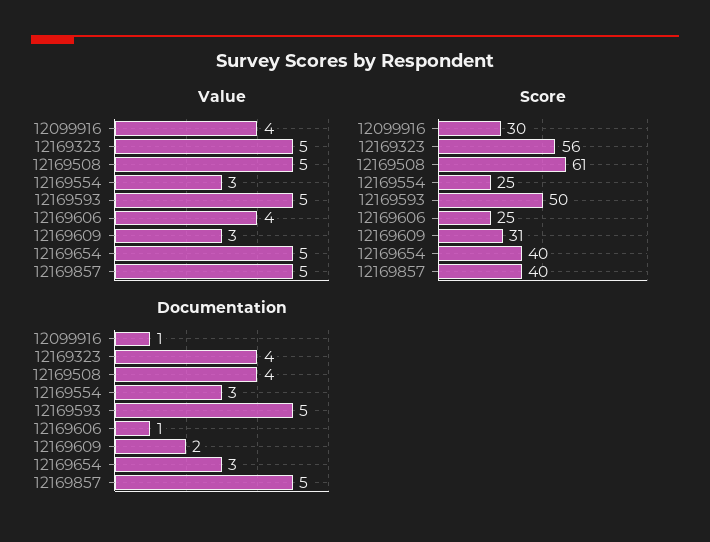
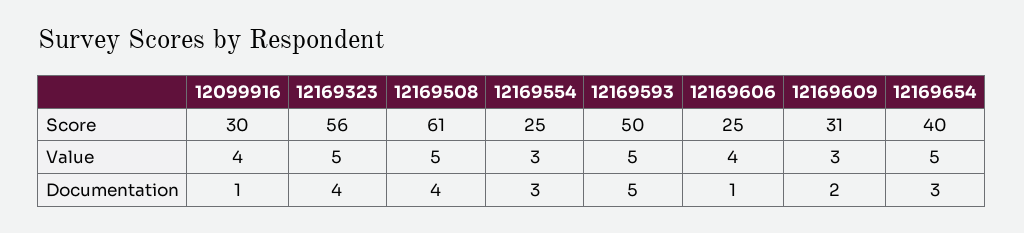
  {
    "Value": {
      "12099916": 4,
      "12169323": 5,
      "12169508": 5,
      "12169554": 3,
      "12169593": 5,
      "12169606": 4,
      "12169609": 3,
-     "12169654": 5,
+     "12169654": 5
-     "12169857": 5
    },
    "Score": {
      "12099916": 30,
      "12169323": 56,
      "12169508": 61,
      "12169554": 25,
      "12169593": 50,
      "12169606": 25,
      "12169609": 31,
-     "12169654": 40,
+     "12169654": 40
-     "12169857": 40
    },
    "Documentation": {
      "12099916": 1,
      "12169323": 4,
      "12169508": 4,
      "12169554": 3,
      "12169593": 5,
      "12169606": 1,
      "12169609": 2,
-     "12169654": 3,
+     "12169654": 3
-     "12169857": 5
    }
  }

